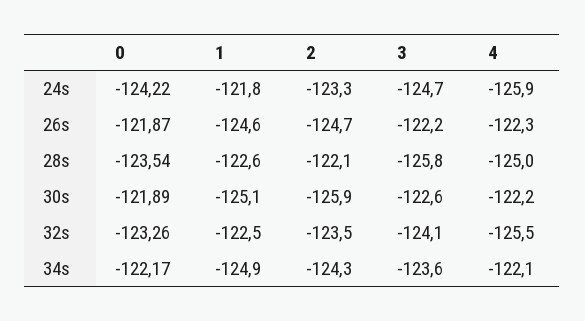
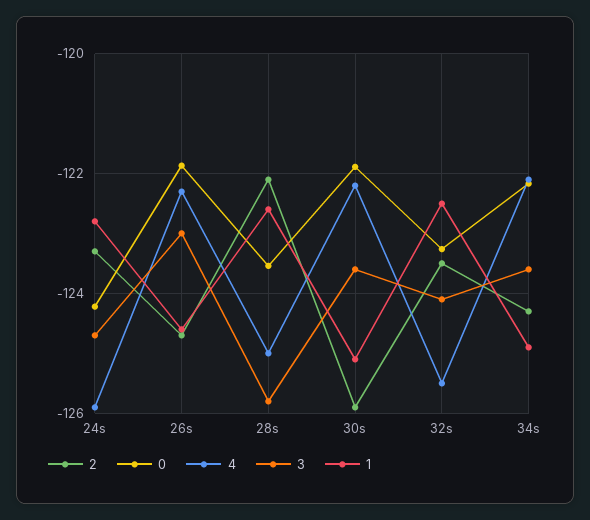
  {
    "0": {
      "24s": -124.22,
      "26s": -121.87,
      "28s": -123.54,
      "30s": -121.89,
      "32s": -123.26,
      "34s": -122.17
    },
    "1": {
-     "24s": -121.8,
+     "24s": -122.8,
      "26s": -124.6,
      "28s": -122.6,
      "30s": -125.1,
      "32s": -122.5,
      "34s": -124.9
    },
    "2": {
      "24s": -123.3,
      "26s": -124.7,
      "28s": -122.1,
      "30s": -125.9,
      "32s": -123.5,
      "34s": -124.3
    },
    "3": {
      "24s": -124.7,
-     "26s": -122.2,
+     "26s": -123,
      "28s": -125.8,
-     "30s": -122.6,
+     "30s": -123.6,
      "32s": -124.1,
      "34s": -123.6
    },
    "4": {
      "24s": -125.9,
      "26s": -122.3,
      "28s": -125,
      "30s": -122.2,
      "32s": -125.5,
      "34s": -122.1
    }
  }

